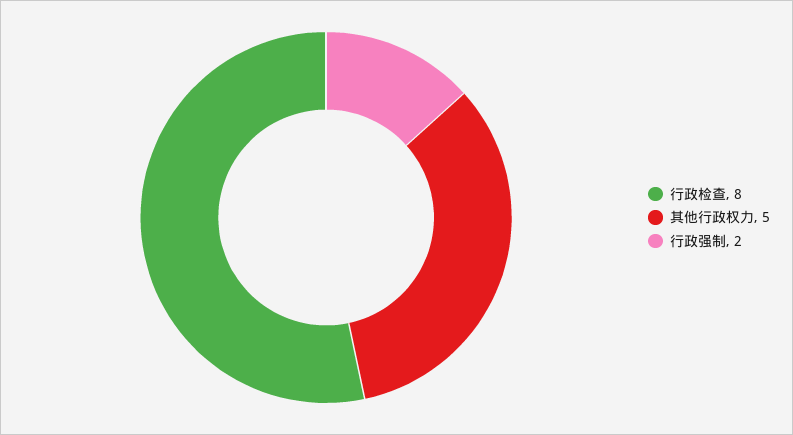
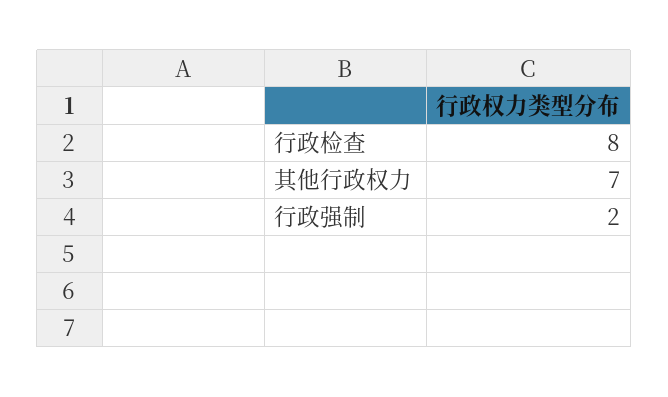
  {
    "行政检查": 8,
-   "其他行政权力": 5,
+   "其他行政权力": 7,
    "行政强制": 2
  }

